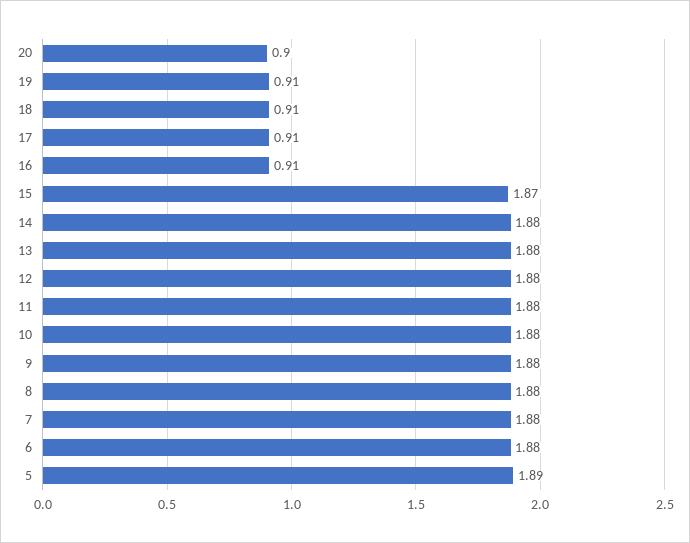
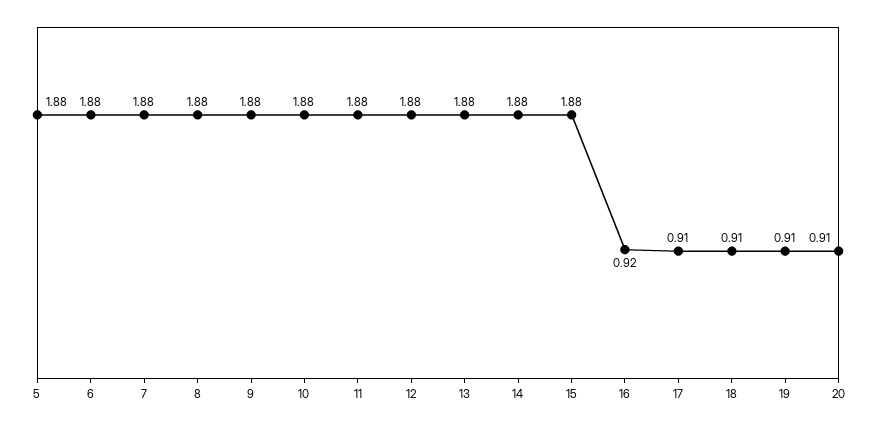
  {
-   "20": 0.9,
+   "20": 0.91,
    "19": 0.91,
    "18": 0.91,
    "17": 0.91,
-   "16": 0.91,
+   "16": 0.92,
-   "15": 1.87,
+   "15": 1.88,
    "14": 1.88,
    "13": 1.88,
    "12": 1.88,
    "11": 1.88,
    "10": 1.88,
    "9": 1.88,
    "8": 1.88,
    "7": 1.88,
    "6": 1.88,
-   "5": 1.89
+   "5": 1.88
  }

